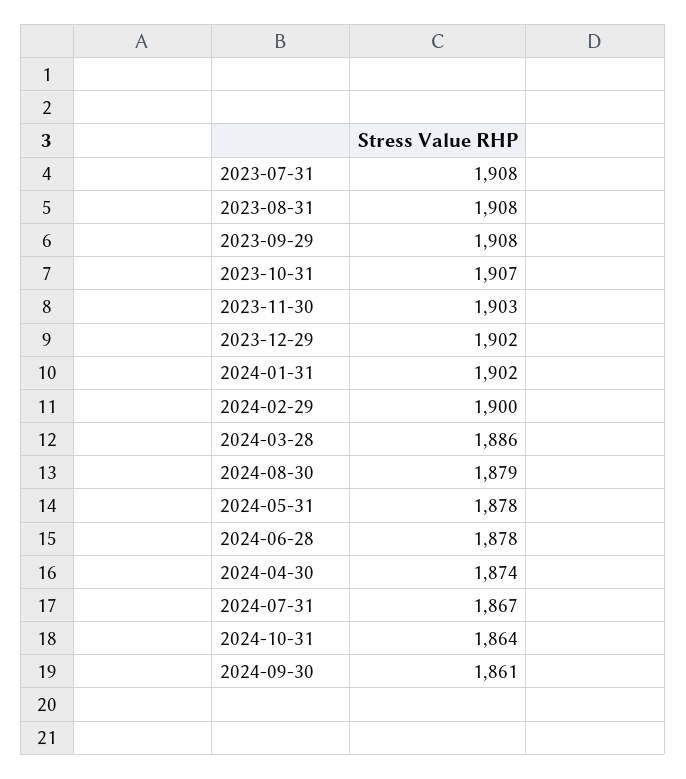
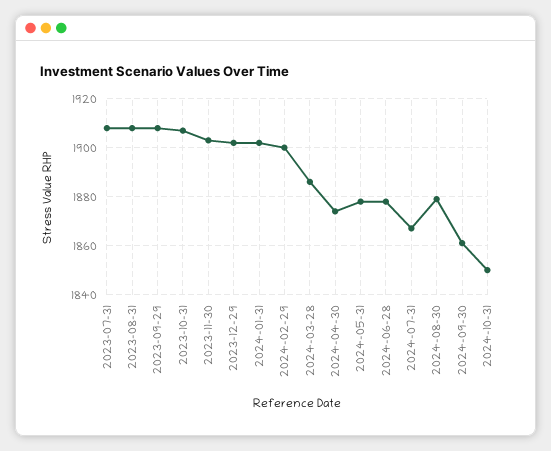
  {
    "2023-07-31": 1908,
    "2023-08-31": 1908,
    "2023-09-29": 1908,
    "2023-10-31": 1907,
    "2023-11-30": 1903,
    "2023-12-29": 1902,
    "2024-01-31": 1902,
    "2024-02-29": 1900,
    "2024-03-28": 1886,
    "2024-08-30": 1879,
    "2024-05-31": 1878,
    "2024-06-28": 1878,
    "2024-04-30": 1874,
    "2024-07-31": 1867,
-   "2024-10-31": 1864,
+   "2024-10-31": 1850,
    "2024-09-30": 1861
  }

